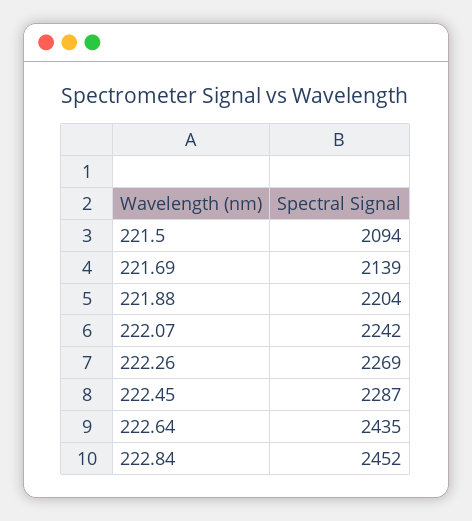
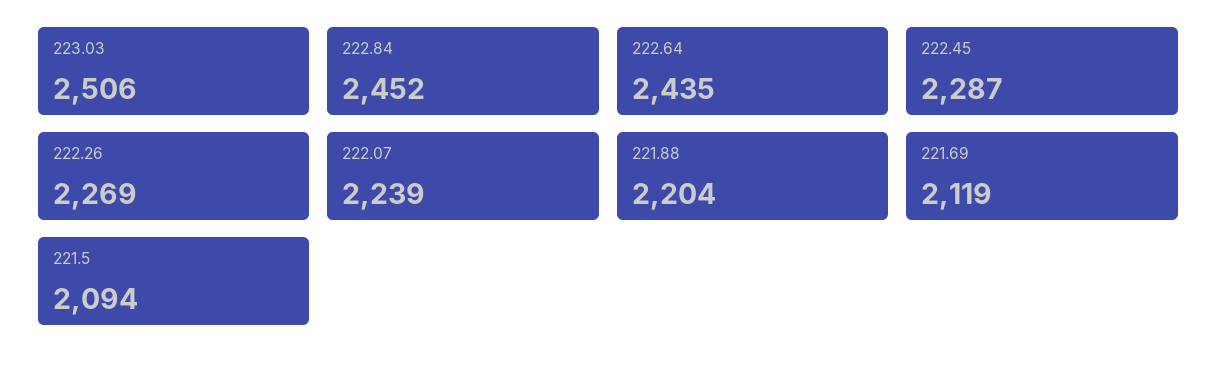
  {
    "221.5": 2094,
-   "221.69": 2139,
+   "221.69": 2119,
    "221.88": 2204,
-   "222.07": 2242,
+   "222.07": 2239,
    "222.26": 2269,
    "222.45": 2287,
    "222.64": 2435,
-   "222.84": 2452
+   "222.84": 2452,
+   "223.03": 2506
  }

